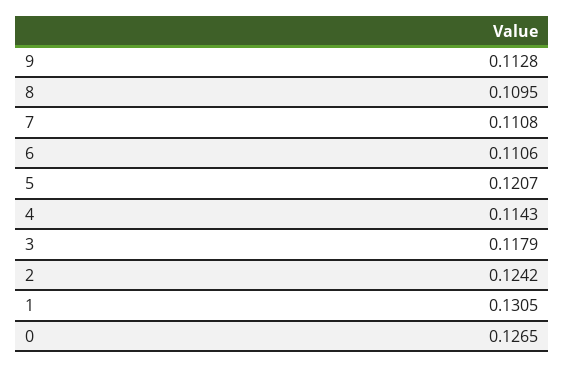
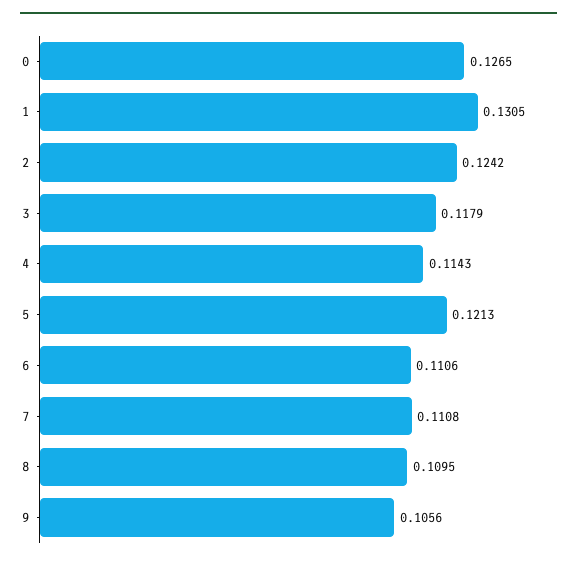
  {
-   "9": 0.1128,
+   "9": 0.1056,
    "8": 0.1095,
    "7": 0.1108,
    "6": 0.1106,
-   "5": 0.1207,
+   "5": 0.1213,
    "4": 0.1143,
    "3": 0.1179,
    "2": 0.1242,
    "1": 0.1305,
    "0": 0.1265
  }

